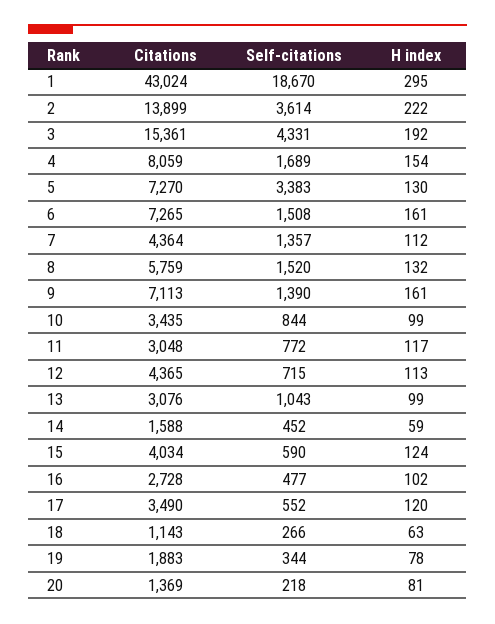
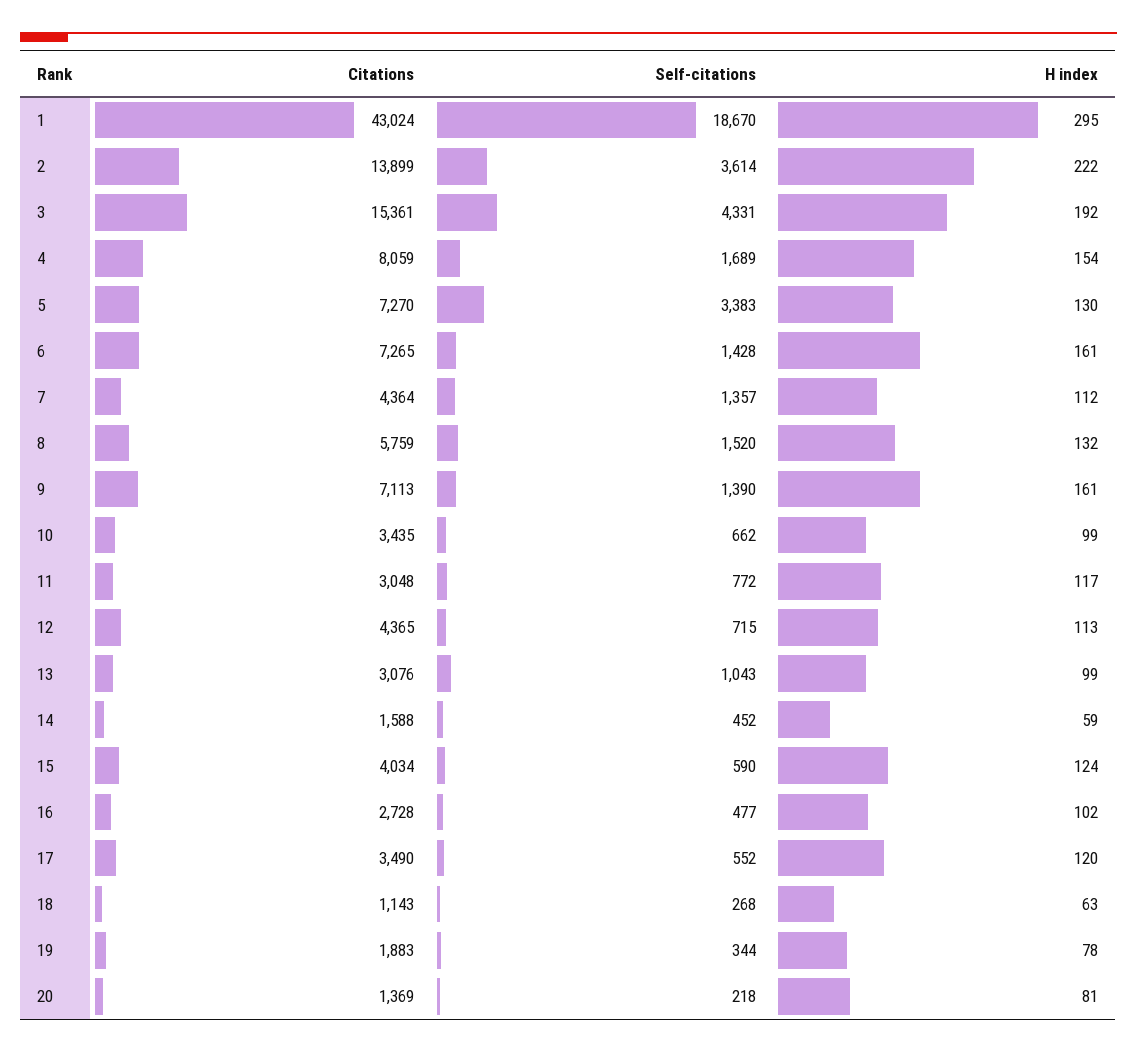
  {
    "Citations": {
      "1": 43024,
      "2": 13899,
      "3": 15361,
      "4": 8059,
      "5": 7270,
      "6": 7265,
      "7": 4364,
      "8": 5759,
      "9": 7113,
      "10": 3435,
      "11": 3048,
      "12": 4365,
      "13": 3076,
      "14": 1588,
      "15": 4034,
      "16": 2728,
      "17": 3490,
      "18": 1143,
      "19": 1883,
      "20": 1369
    },
    "Self-citations": {
      "1": 18670,
      "2": 3614,
      "3": 4331,
      "4": 1689,
      "5": 3383,
-     "6": 1508,
+     "6": 1428,
      "7": 1357,
      "8": 1520,
      "9": 1390,
-     "10": 844,
+     "10": 662,
      "11": 772,
      "12": 715,
      "13": 1043,
      "14": 452,
      "15": 590,
      "16": 477,
      "17": 552,
-     "18": 266,
+     "18": 268,
      "19": 344,
      "20": 218
    },
    "H index": {
      "1": 295,
      "2": 222,
      "3": 192,
      "4": 154,
      "5": 130,
      "6": 161,
      "7": 112,
      "8": 132,
      "9": 161,
      "10": 99,
      "11": 117,
      "12": 113,
      "13": 99,
      "14": 59,
      "15": 124,
      "16": 102,
      "17": 120,
      "18": 63,
      "19": 78,
      "20": 81
    }
  }

